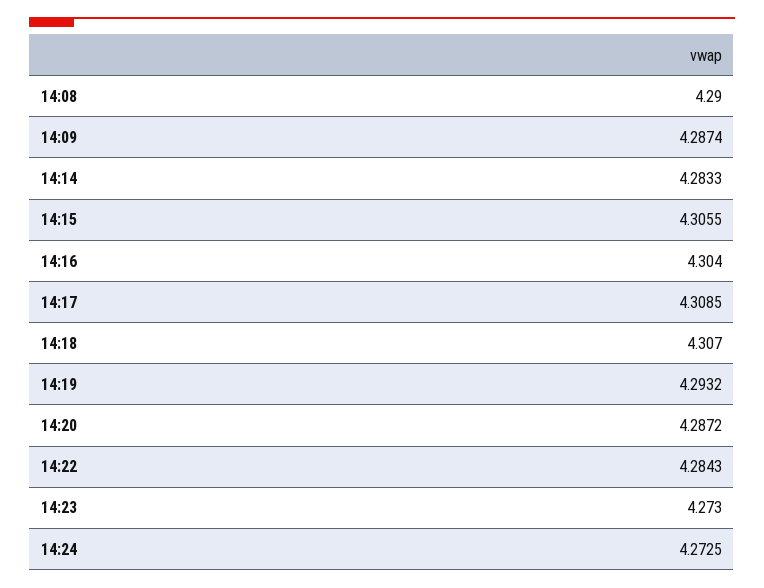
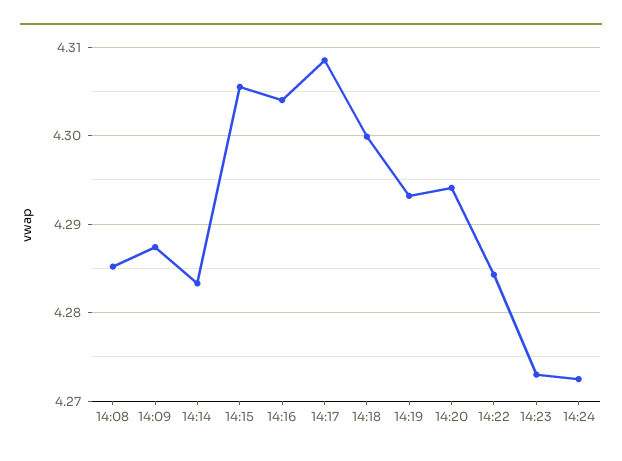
  {
-   "14:08": 4.29,
+   "14:08": 4.285,
    "14:09": 4.2874,
    "14:14": 4.2833,
    "14:15": 4.3055,
    "14:16": 4.304,
    "14:17": 4.3085,
-   "14:18": 4.307,
+   "14:18": 4.3,
    "14:19": 4.2932,
-   "14:20": 4.2872,
+   "14:20": 4.294,
    "14:22": 4.2843,
    "14:23": 4.273,
    "14:24": 4.2725
  }

